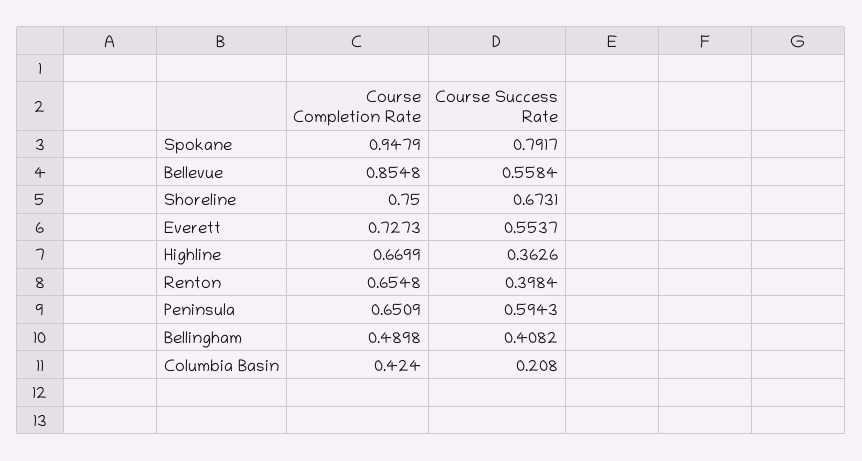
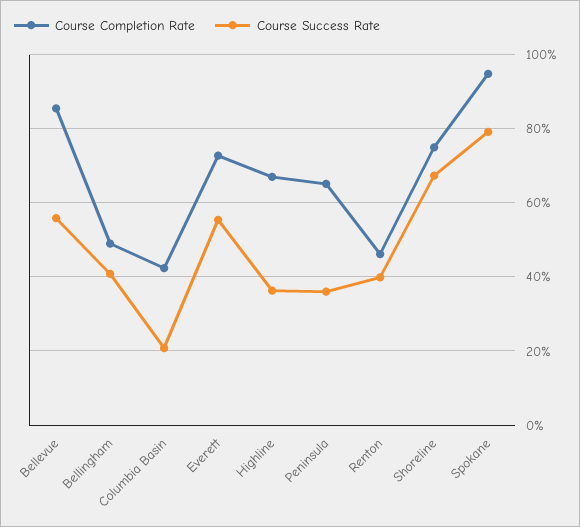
  {
    "Course Completion Rate": {
      "Spokane": 0.9479,
      "Bellevue": 0.8548,
      "Shoreline": 0.75,
      "Everett": 0.7273,
      "Highline": 0.6699,
-     "Renton": 0.6548,
+     "Renton": 0.46,
      "Peninsula": 0.6509,
      "Bellingham": 0.4898,
      "Columbia Basin": 0.424
    },
    "Course Success Rate": {
      "Spokane": 0.7917,
      "Bellevue": 0.5584,
      "Shoreline": 0.6731,
      "Everett": 0.5537,
      "Highline": 0.3626,
      "Renton": 0.3984,
-     "Peninsula": 0.5943,
+     "Peninsula": 0.36,
      "Bellingham": 0.4082,
      "Columbia Basin": 0.208
    }
  }

